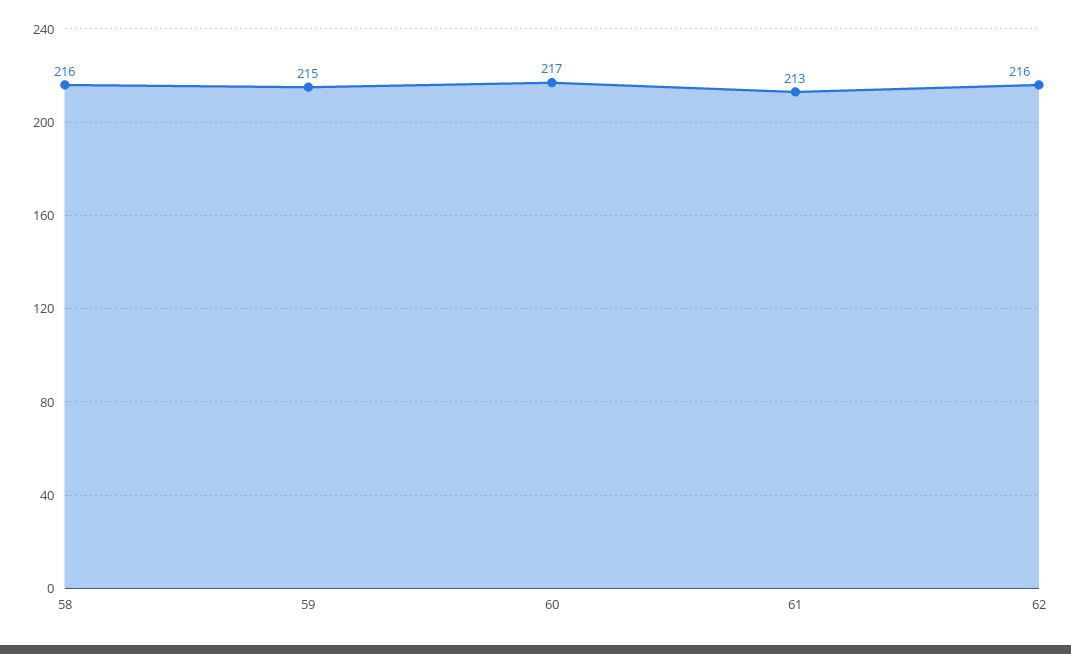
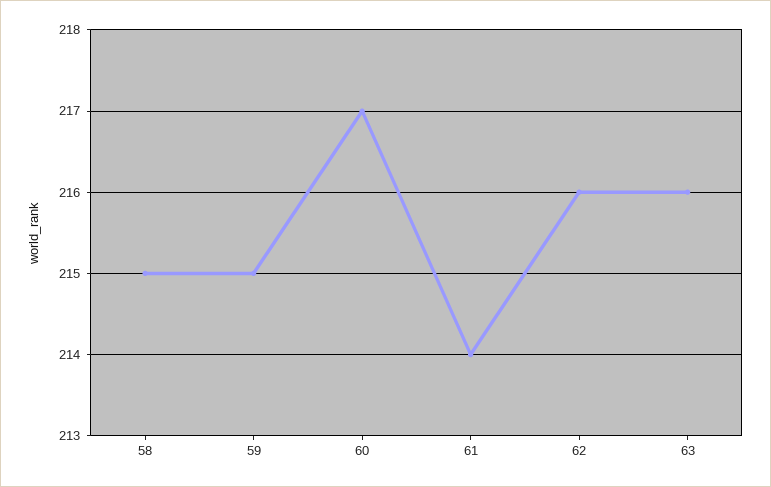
  {
-   "58": 216,
+   "58": 215,
    "59": 215,
    "60": 217,
-   "61": 213,
+   "61": 214,
-   "62": 216
+   "62": 216,
+   "63": 216
  }

